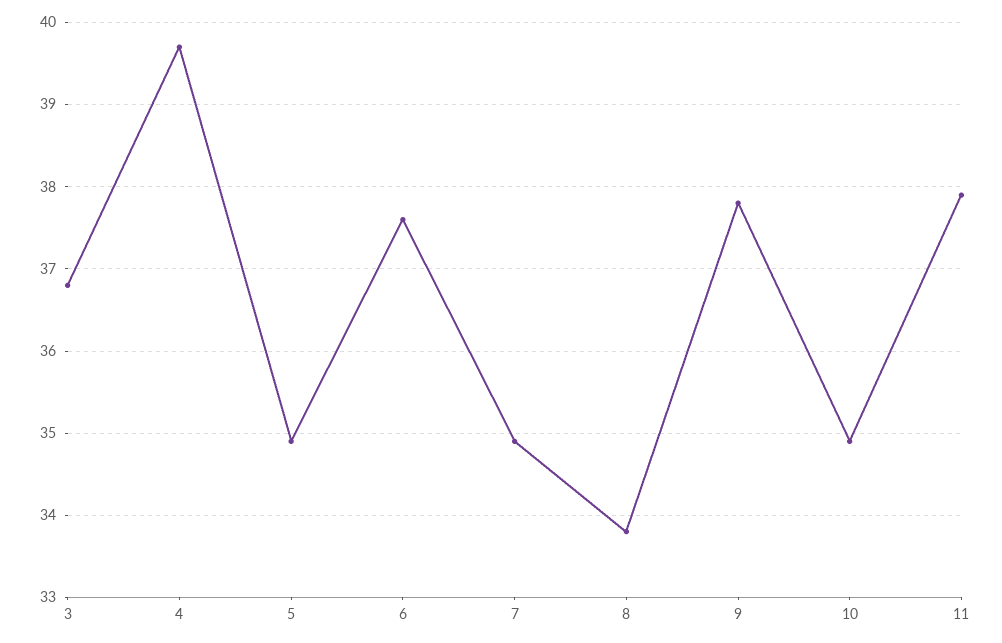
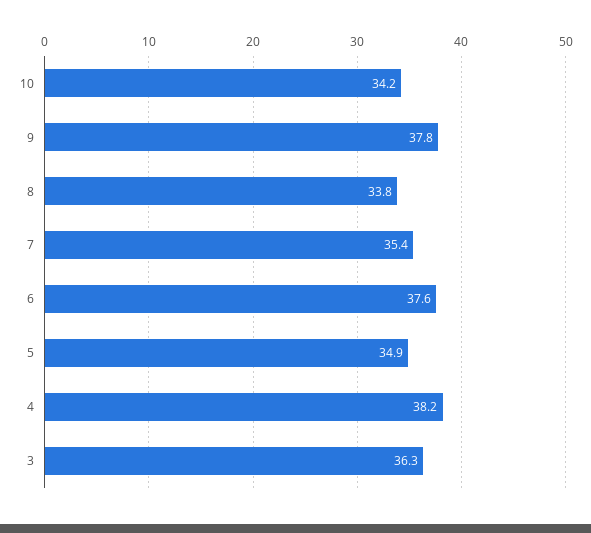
  {
-   "3": 36.8,
+   "3": 36.3,
-   "4": 39.7,
+   "4": 38.2,
    "5": 34.9,
    "6": 37.6,
-   "7": 34.9,
+   "7": 35.4,
    "8": 33.8,
    "9": 37.8,
-   "10": 34.9,
+   "10": 34.2
-   "11": 37.9
  }

